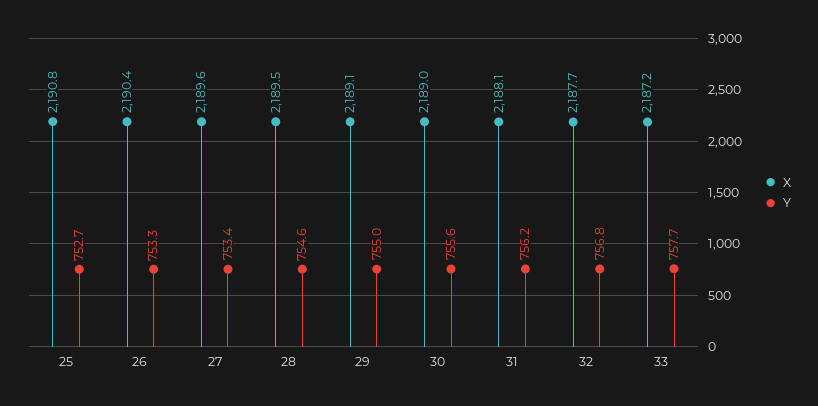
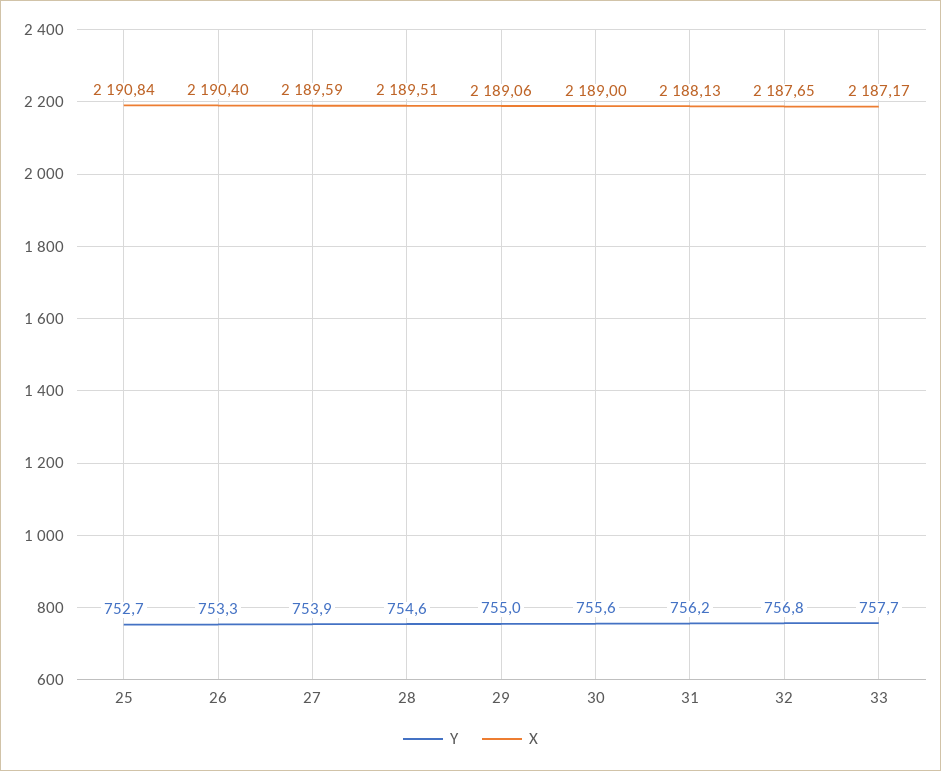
  {
    "X": {
      "25": 2190.84,
      "26": 2190.4,
      "27": 2189.59,
      "28": 2189.51,
      "29": 2189.06,
      "30": 2189,
      "31": 2188.13,
      "32": 2187.65,
      "33": 2187.17
    },
    "Y": {
      "25": 752.7,
      "26": 753.3,
-     "27": 753.4,
+     "27": 753.9,
      "28": 754.6,
      "29": 755,
      "30": 755.6,
      "31": 756.2,
      "32": 756.8,
      "33": 757.7
    }
  }

